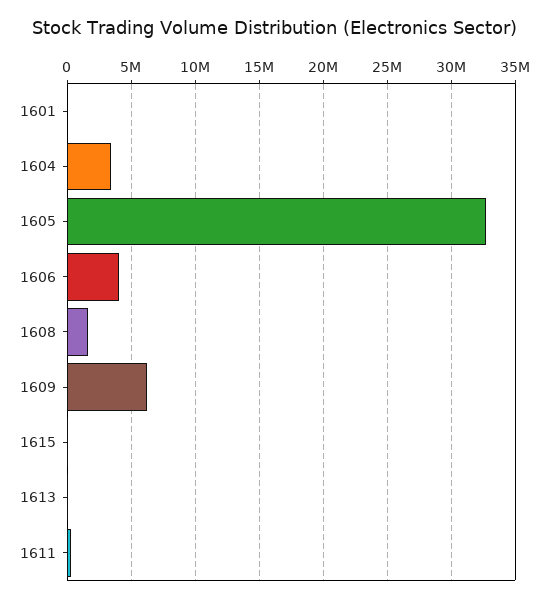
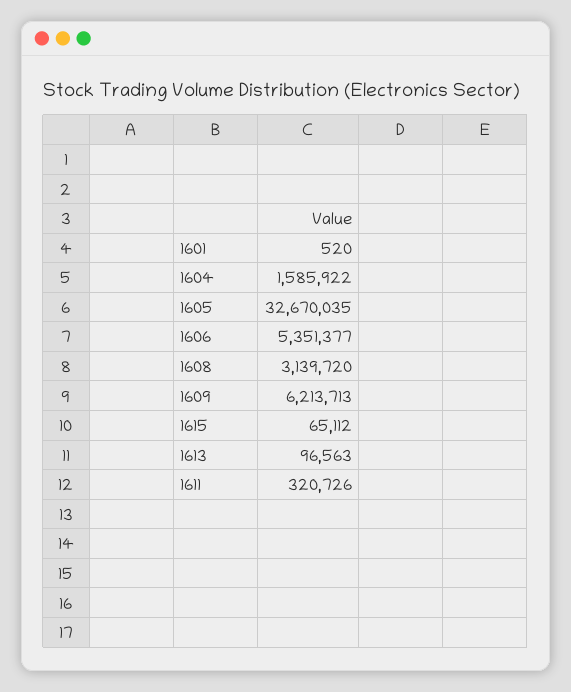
  {
    "1601": 520,
-   "1604": 3500000,
+   "1604": 1585922,
    "1605": 32670035,
-   "1606": 4000000,
+   "1606": 5351377,
-   "1608": 1500000,
+   "1608": 3139720,
    "1609": 6213713,
    "1615": 65112,
    "1613": 96563,
    "1611": 320726
  }

